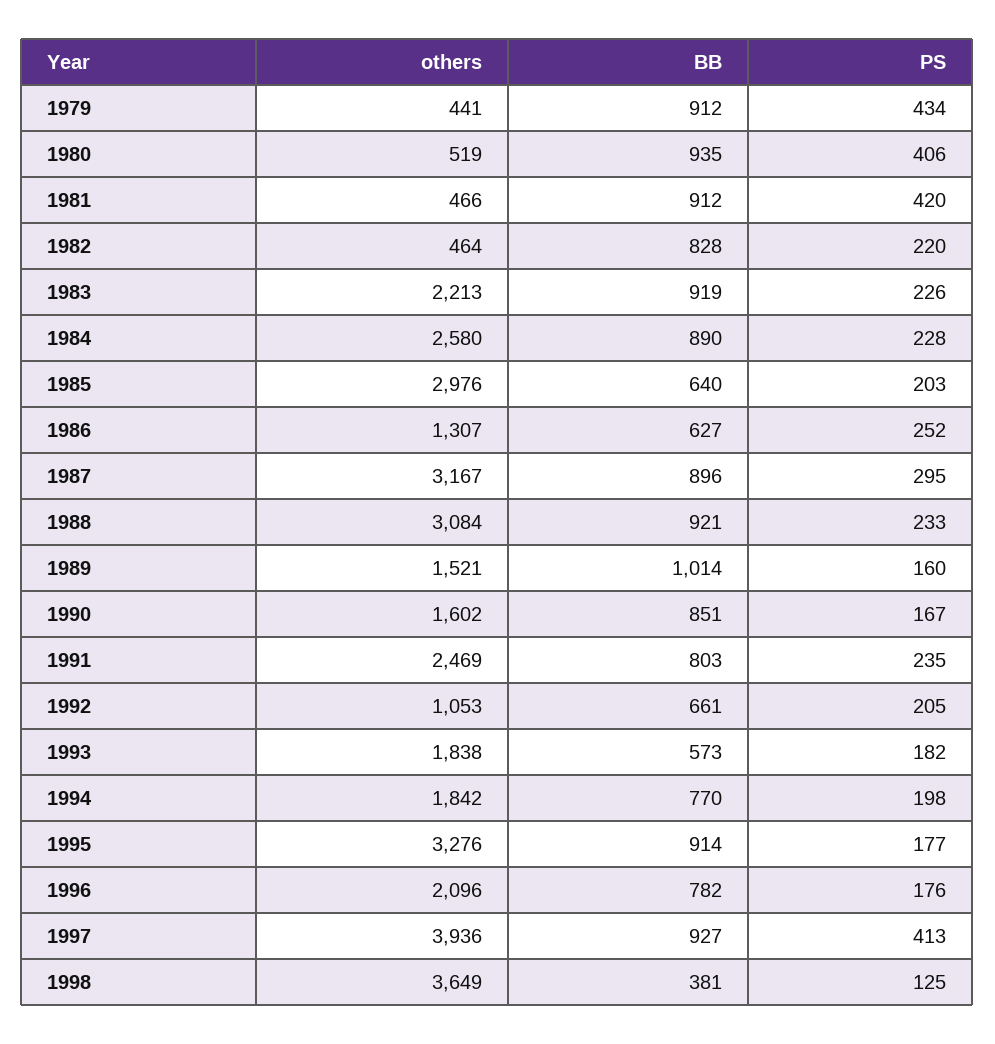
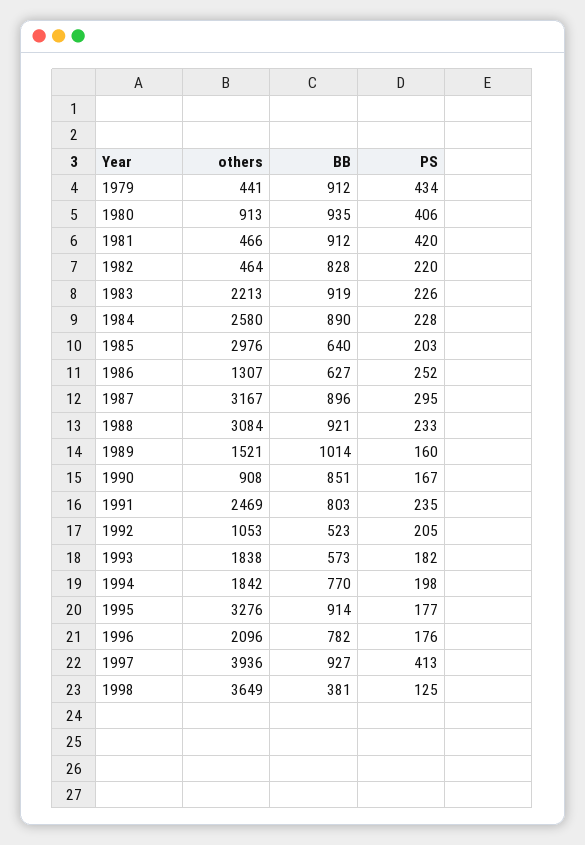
  {
    "others": {
      "1979": 441,
-     "1980": 519,
+     "1980": 913,
      "1981": 466,
      "1982": 464,
      "1983": 2213,
      "1984": 2580,
      "1985": 2976,
      "1986": 1307,
      "1987": 3167,
      "1988": 3084,
      "1989": 1521,
-     "1990": 1602,
+     "1990": 908,
      "1991": 2469,
      "1992": 1053,
      "1993": 1838,
      "1994": 1842,
      "1995": 3276,
      "1996": 2096,
      "1997": 3936,
      "1998": 3649
    },
    "BB": {
      "1979": 912,
      "1980": 935,
      "1981": 912,
      "1982": 828,
      "1983": 919,
      "1984": 890,
      "1985": 640,
      "1986": 627,
      "1987": 896,
      "1988": 921,
      "1989": 1014,
      "1990": 851,
      "1991": 803,
-     "1992": 661,
+     "1992": 523,
      "1993": 573,
      "1994": 770,
      "1995": 914,
      "1996": 782,
      "1997": 927,
      "1998": 381
    },
    "PS": {
      "1979": 434,
      "1980": 406,
      "1981": 420,
      "1982": 220,
      "1983": 226,
      "1984": 228,
      "1985": 203,
      "1986": 252,
      "1987": 295,
      "1988": 233,
      "1989": 160,
      "1990": 167,
      "1991": 235,
      "1992": 205,
      "1993": 182,
      "1994": 198,
      "1995": 177,
      "1996": 176,
      "1997": 413,
      "1998": 125
    }
  }

